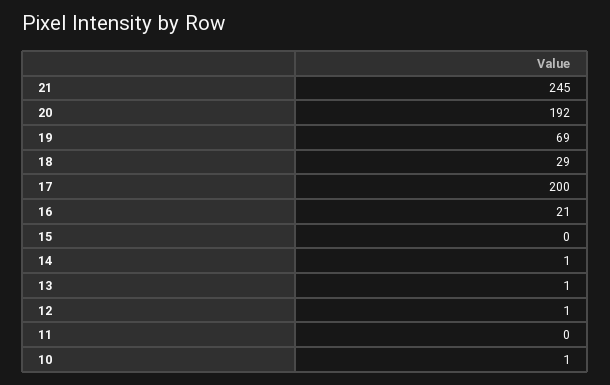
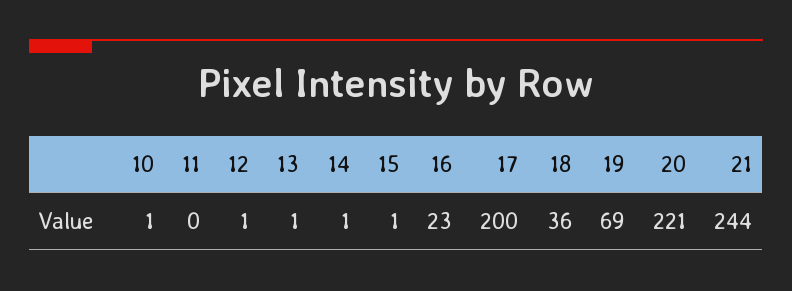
  {
-   "21": 245,
+   "21": 244,
-   "20": 192,
+   "20": 221,
    "19": 69,
-   "18": 29,
+   "18": 36,
    "17": 200,
-   "16": 21,
+   "16": 23,
-   "15": 0,
+   "15": 1,
    "14": 1,
    "13": 1,
    "12": 1,
    "11": 0,
    "10": 1
  }

